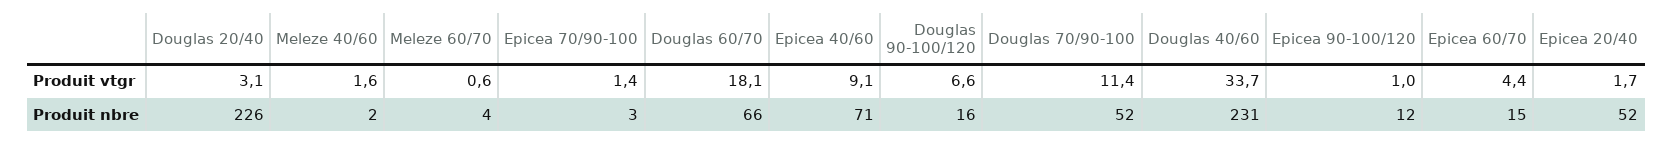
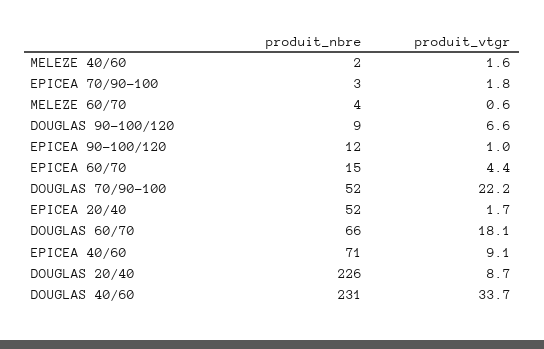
  {
    "Douglas 20/40": {
-     "Produit vtgr": 3.1,
+     "Produit vtgr": 8.7,
      "Produit nbre": 226
    },
    "Meleze 40/60": {
      "Produit vtgr": 1.6,
      "Produit nbre": 2
    },
    "Meleze 60/70": {
      "Produit vtgr": 0.6,
      "Produit nbre": 4
    },
    "Epicea 70/90-100": {
-     "Produit vtgr": 1.4,
+     "Produit vtgr": 1.8,
      "Produit nbre": 3
    },
    "Douglas 60/70": {
      "Produit vtgr": 18.1,
      "Produit nbre": 66
    },
    "Epicea 40/60": {
      "Produit vtgr": 9.1,
      "Produit nbre": 71
    },
    "Douglas 90-100/120": {
      "Produit vtgr": 6.6,
-     "Produit nbre": 16
+     "Produit nbre": 9
    },
    "Douglas 70/90-100": {
-     "Produit vtgr": 11.4,
+     "Produit vtgr": 22.2,
      "Produit nbre": 52
    },
    "Douglas 40/60": {
      "Produit vtgr": 33.7,
      "Produit nbre": 231
    },
    "Epicea 90-100/120": {
      "Produit vtgr": 1,
      "Produit nbre": 12
    },
    "Epicea 60/70": {
      "Produit vtgr": 4.4,
      "Produit nbre": 15
    },
    "Epicea 20/40": {
      "Produit vtgr": 1.7,
      "Produit nbre": 52
    }
  }

